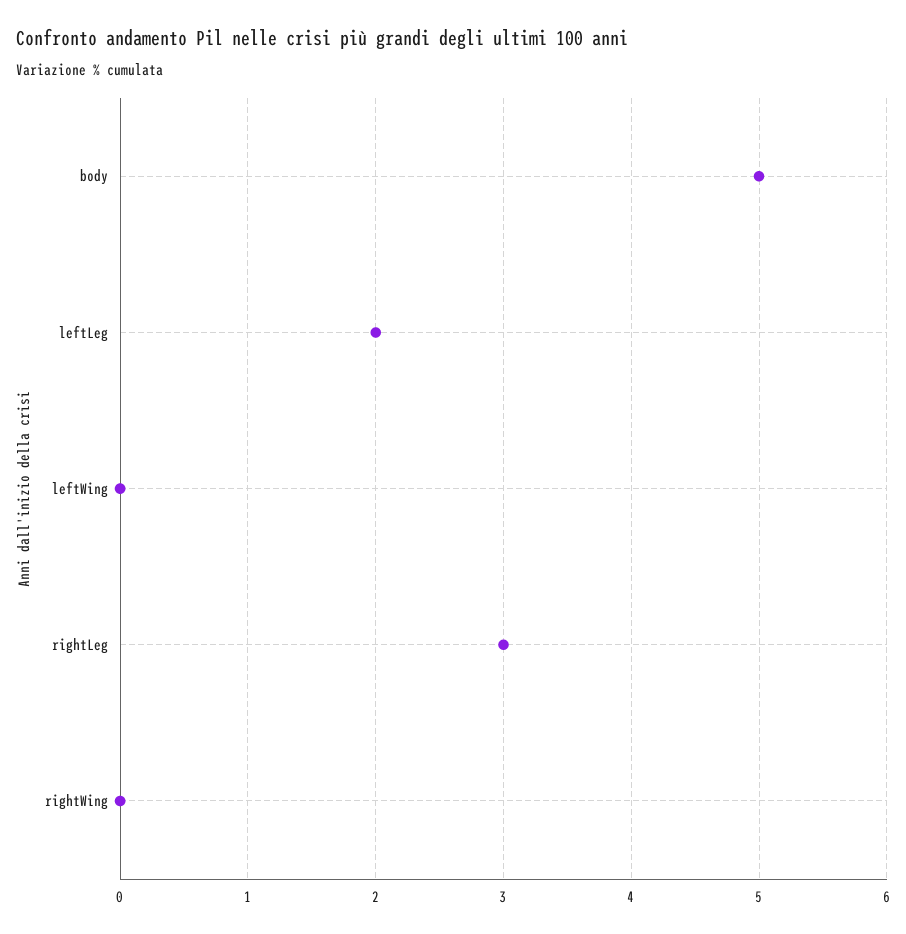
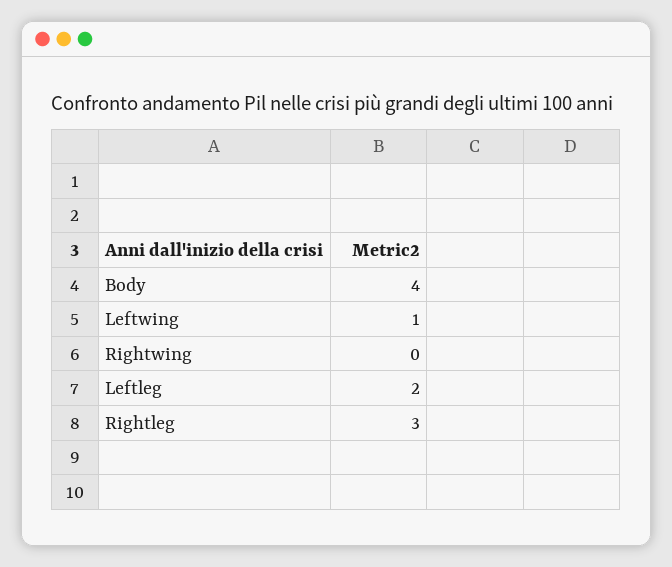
  {
-   "body": 5,
+   "body": 4,
    "leftLeg": 2,
-   "leftWing": 0,
+   "leftWing": 1,
    "rightLeg": 3,
    "rightWing": 0
  }

